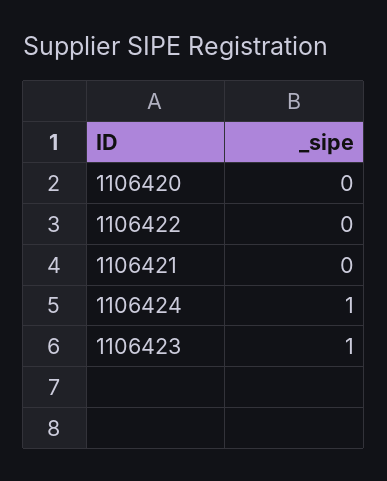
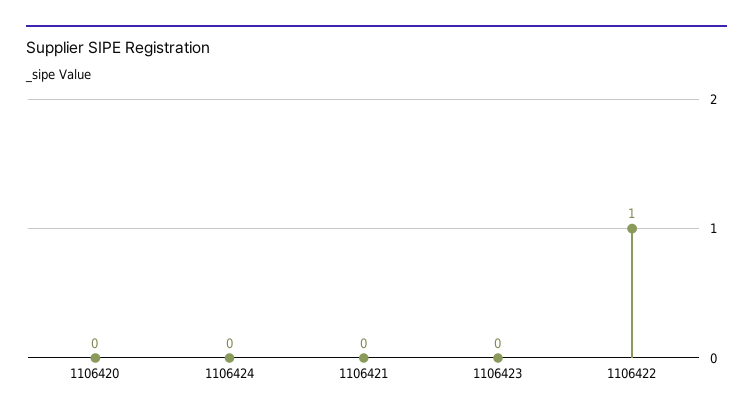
  {
    "1106420": 0,
-   "1106422": 0,
+   "1106422": 1,
    "1106421": 0,
-   "1106424": 1,
+   "1106424": 0,
-   "1106423": 1
+   "1106423": 0
  }

